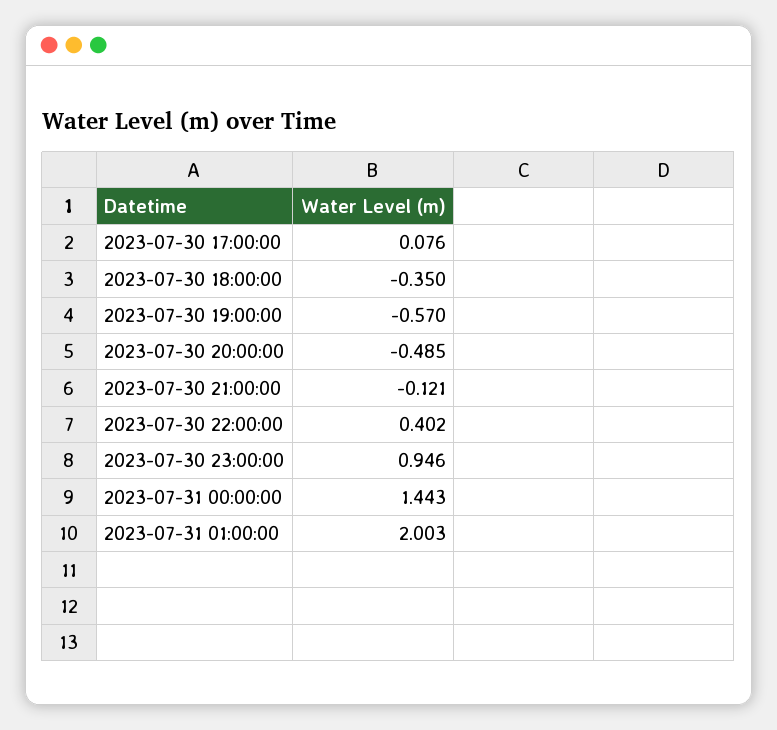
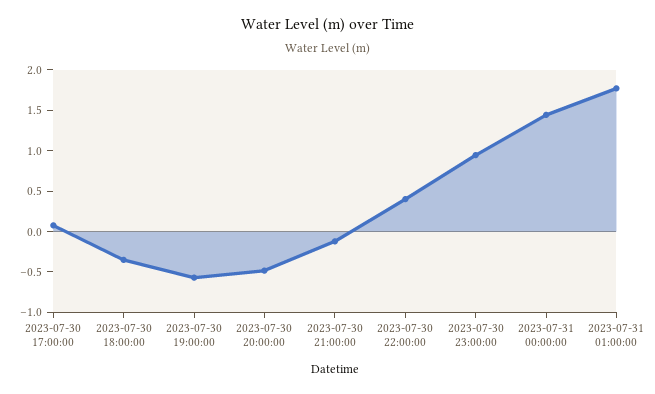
  {
    "2023-07-30 17:00:00": 0.076,
    "2023-07-30 18:00:00": -0.35,
    "2023-07-30 19:00:00": -0.57,
    "2023-07-30 20:00:00": -0.485,
    "2023-07-30 21:00:00": -0.121,
    "2023-07-30 22:00:00": 0.402,
    "2023-07-30 23:00:00": 0.946,
    "2023-07-31 00:00:00": 1.443,
-   "2023-07-31 01:00:00": 2.003
+   "2023-07-31 01:00:00": 1.8
  }

